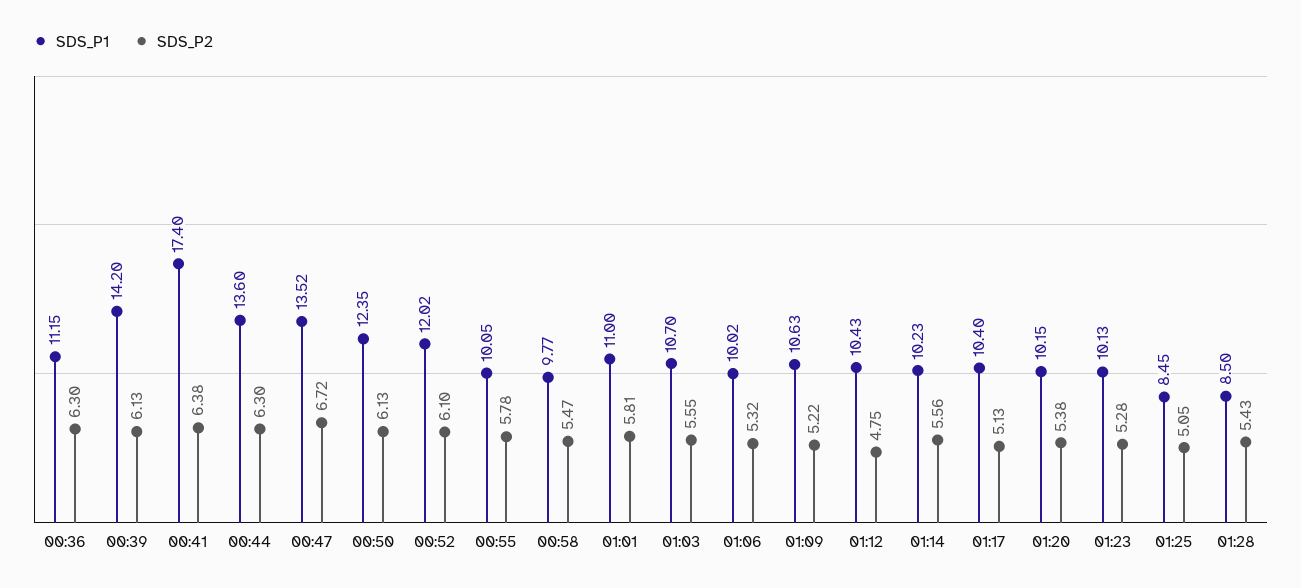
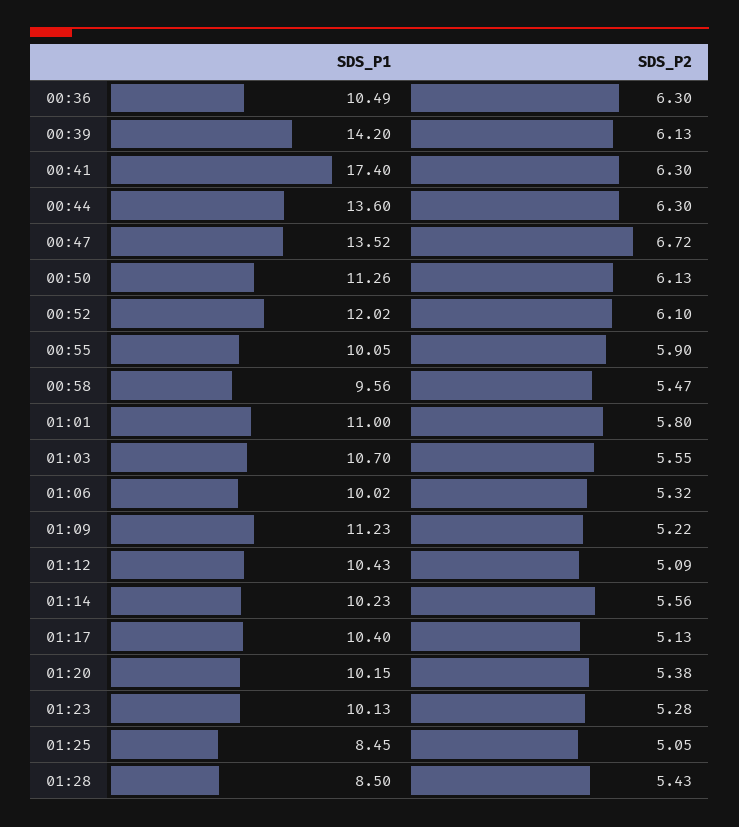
  {
    "SDS_P1": {
-     "00:36": 11.15,
+     "00:36": 10.49,
      "00:39": 14.2,
      "00:41": 17.4,
      "00:44": 13.6,
      "00:47": 13.52,
-     "00:50": 12.35,
+     "00:50": 11.26,
      "00:52": 12.02,
      "00:55": 10.05,
-     "00:58": 9.77,
+     "00:58": 9.56,
      "01:01": 11,
      "01:03": 10.7,
      "01:06": 10.02,
-     "01:09": 10.63,
+     "01:09": 11.23,
      "01:12": 10.43,
      "01:14": 10.23,
      "01:17": 10.4,
      "01:20": 10.15,
      "01:23": 10.13,
      "01:25": 8.45,
      "01:28": 8.5
    },
    "SDS_P2": {
      "00:36": 6.3,
      "00:39": 6.13,
-     "00:41": 6.38,
+     "00:41": 6.3,
      "00:44": 6.3,
      "00:47": 6.72,
      "00:50": 6.13,
      "00:52": 6.1,
-     "00:55": 5.78,
+     "00:55": 5.9,
      "00:58": 5.47,
-     "01:01": 5.81,
+     "01:01": 5.8,
      "01:03": 5.55,
      "01:06": 5.32,
      "01:09": 5.22,
-     "01:12": 4.75,
+     "01:12": 5.09,
      "01:14": 5.56,
      "01:17": 5.13,
      "01:20": 5.38,
      "01:23": 5.28,
      "01:25": 5.05,
      "01:28": 5.43
    }
  }

